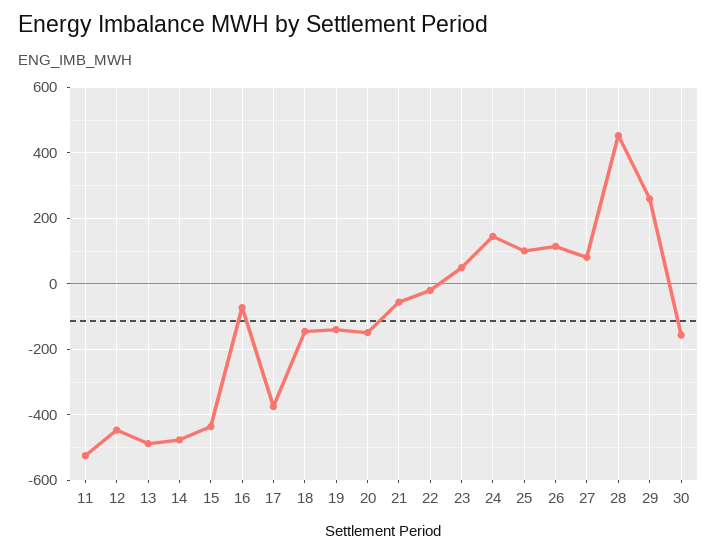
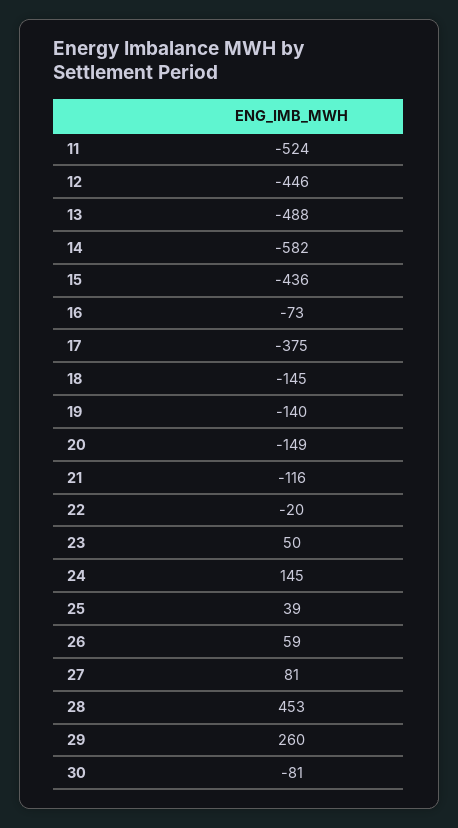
  {
    "11": -524,
    "12": -446,
    "13": -488,
-   "14": -480,
+   "14": -582,
    "15": -436,
    "16": -73,
    "17": -375,
    "18": -145,
    "19": -140,
    "20": -149,
-   "21": -60,
+   "21": -116,
    "22": -20,
    "23": 50,
    "24": 145,
-   "25": 100,
+   "25": 39,
-   "26": 120,
+   "26": 59,
    "27": 81,
    "28": 453,
    "29": 260,
-   "30": -160
+   "30": -81
  }

